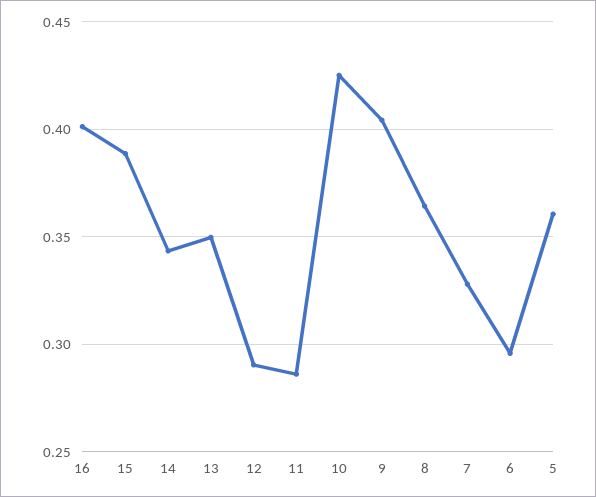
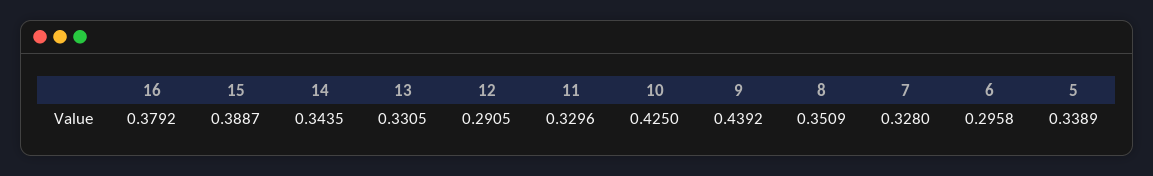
  {
-   "16": 0.4,
+   "16": 0.3792,
    "15": 0.3887,
    "14": 0.3435,
-   "13": 0.35,
+   "13": 0.3305,
    "12": 0.2905,
-   "11": 0.285,
+   "11": 0.3296,
    "10": 0.425,
-   "9": 0.405,
+   "9": 0.4392,
-   "8": 0.365,
+   "8": 0.3509,
    "7": 0.328,
    "6": 0.2958,
-   "5": 0.36
+   "5": 0.3389
  }

